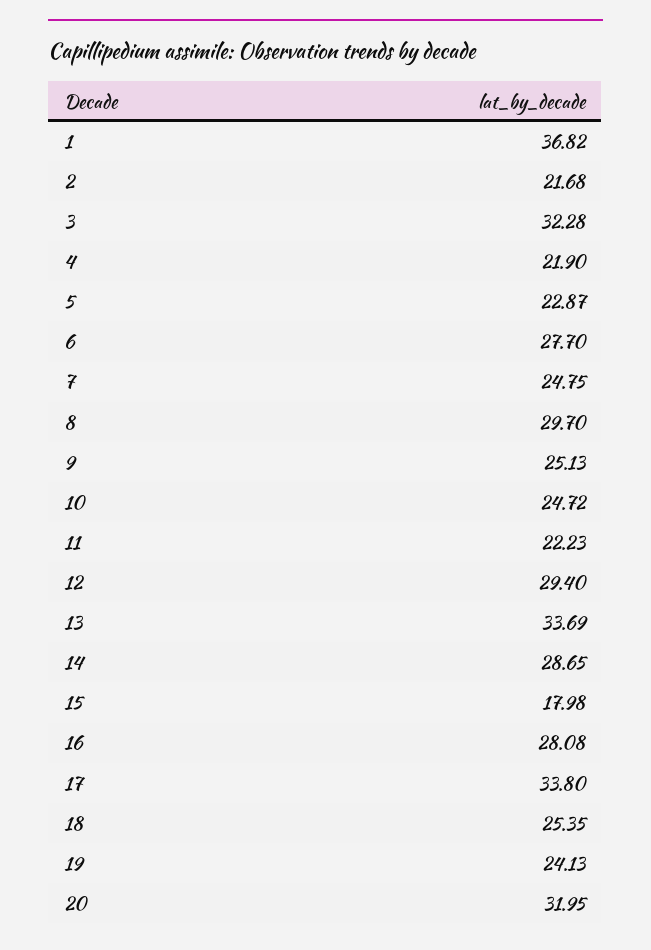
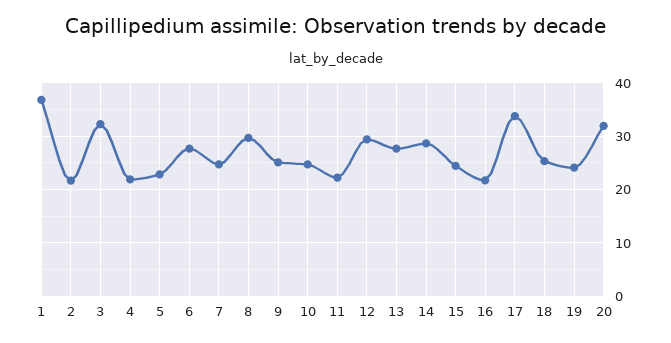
  {
    "1": 36.82,
    "2": 21.68,
    "3": 32.28,
    "4": 21.9,
    "5": 22.87,
    "6": 27.7,
    "7": 24.75,
    "8": 29.7,
    "9": 25.13,
    "10": 24.72,
    "11": 22.23,
    "12": 29.4,
-   "13": 33.69,
+   "13": 28,
    "14": 28.65,
-   "15": 17.98,
+   "15": 24,
-   "16": 28.08,
+   "16": 22,
    "17": 33.8,
    "18": 25.35,
    "19": 24.13,
    "20": 31.95
  }

